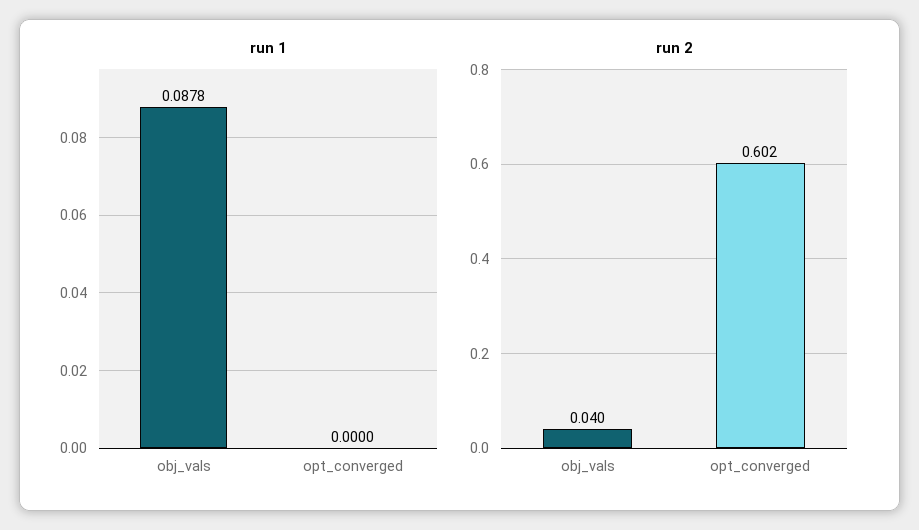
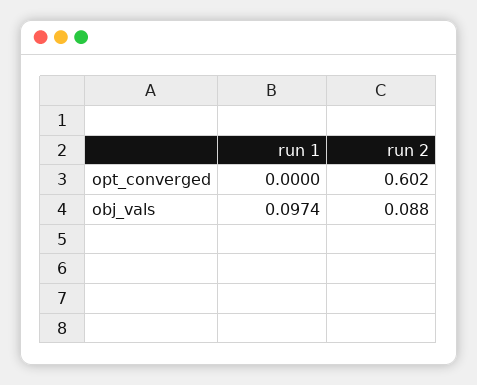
  {
    "run 1": {
-     "obj_vals": 0.0878,
+     "obj_vals": 0.0974,
      "opt_converged": 0
    },
    "run 2": {
-     "obj_vals": 0.04,
+     "obj_vals": 0.088,
      "opt_converged": 0.602
    }
  }

